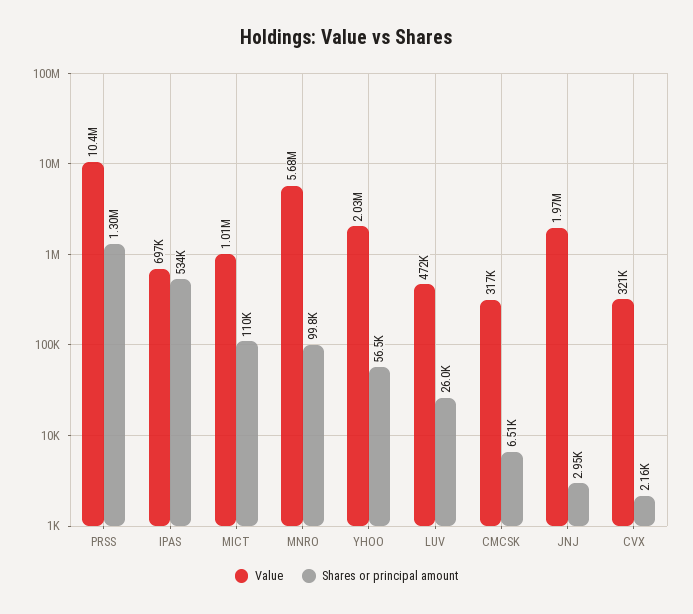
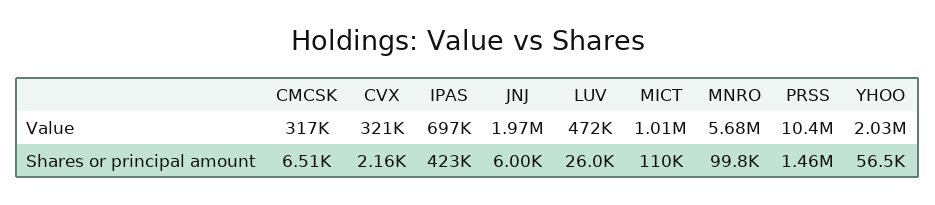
  {
    "Value": {
      "PRSS": 10400000,
      "IPAS": 697000,
      "MICT": 1010000,
      "MNRO": 5680000,
      "YHOO": 2030000,
      "LUV": 472000,
      "CMCSK": 317000,
      "JNJ": 1970000,
      "CVX": 321000
    },
    "Shares or principal amount": {
-     "PRSS": 1300000,
+     "PRSS": 1460000,
-     "IPAS": 534000,
+     "IPAS": 423000,
      "MICT": 110000,
      "MNRO": 99800,
      "YHOO": 56500,
      "LUV": 26000,
      "CMCSK": 6510,
-     "JNJ": 2950,
+     "JNJ": 6000,
      "CVX": 2160
    }
  }

